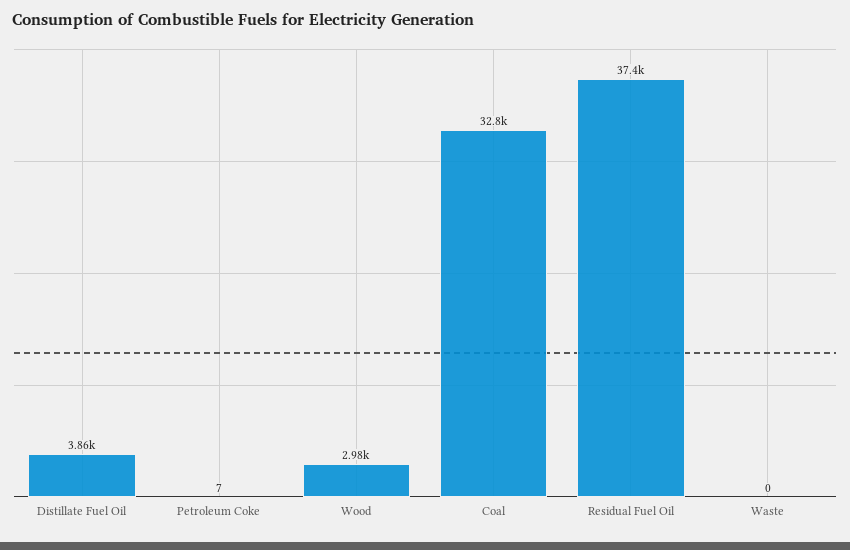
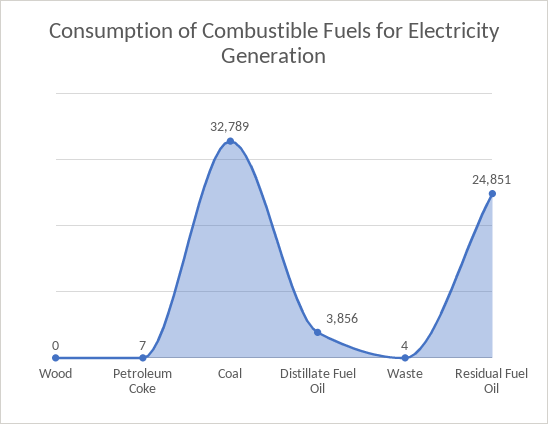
  {
    "Distillate Fuel Oil": 3856,
    "Petroleum Coke": 7,
-   "Wood": 2980,
+   "Wood": 0,
    "Coal": 32789,
-   "Residual Fuel Oil": 37400,
+   "Residual Fuel Oil": 24851,
-   "Waste": 0
+   "Waste": 4
  }

